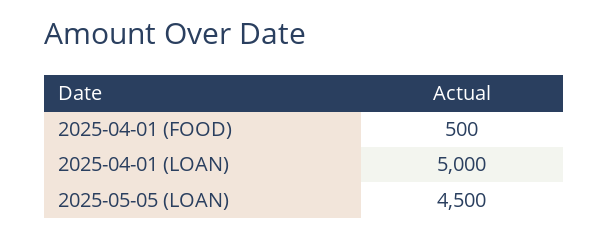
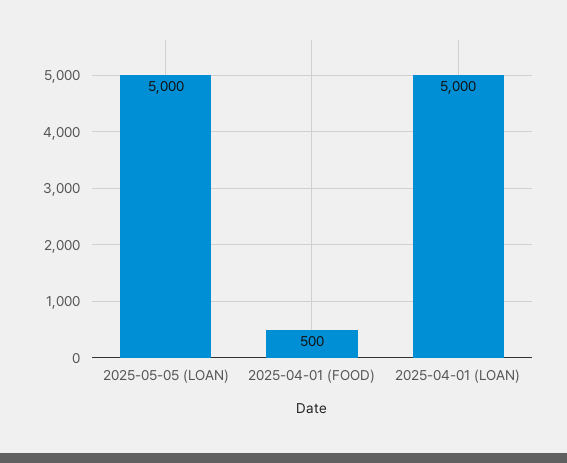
  {
    "2025-04-01 (FOOD)": 500,
    "2025-04-01 (LOAN)": 5000,
-   "2025-05-05 (LOAN)": 4500
+   "2025-05-05 (LOAN)": 5000
  }

